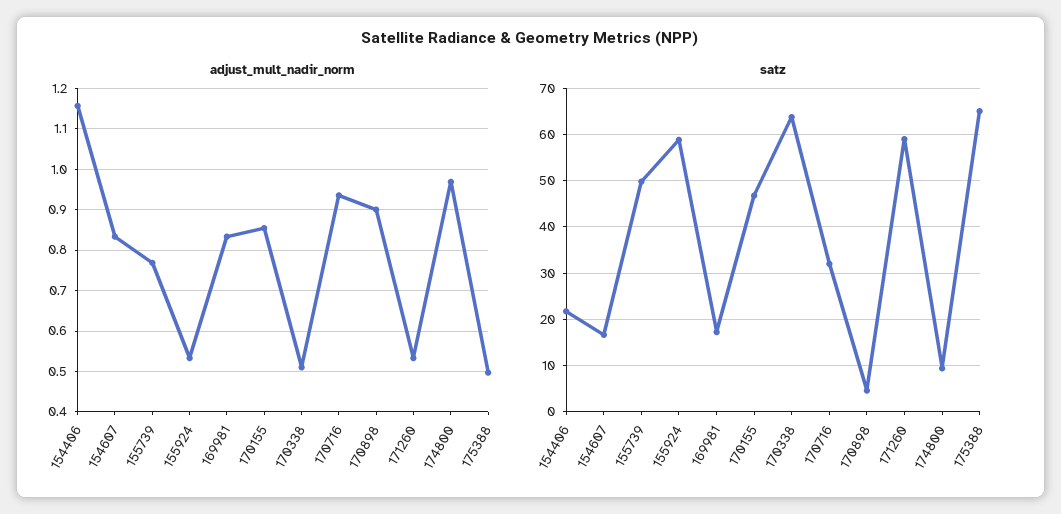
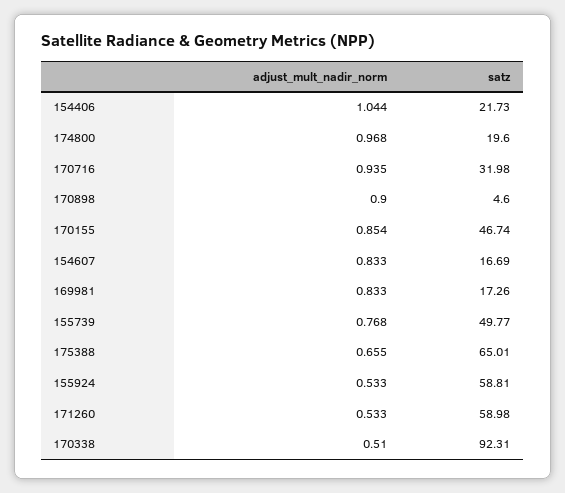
  {
    "adjust_mult_nadir_norm": {
-     "154406": 1.16,
+     "154406": 1.044,
      "154607": 0.833,
      "155739": 0.768,
      "155924": 0.533,
      "169981": 0.833,
      "170155": 0.854,
      "170338": 0.51,
      "170716": 0.935,
      "170898": 0.9,
      "171260": 0.533,
      "174800": 0.968,
-     "175388": 0.5
+     "175388": 0.655
    },
    "satz": {
      "154406": 21.73,
      "154607": 16.69,
      "155739": 49.77,
      "155924": 58.81,
      "169981": 17.26,
      "170155": 46.74,
-     "170338": 64,
+     "170338": 92.31,
      "170716": 31.98,
      "170898": 4.6,
      "171260": 58.98,
-     "174800": 10,
+     "174800": 19.6,
      "175388": 65.01
    }
  }

